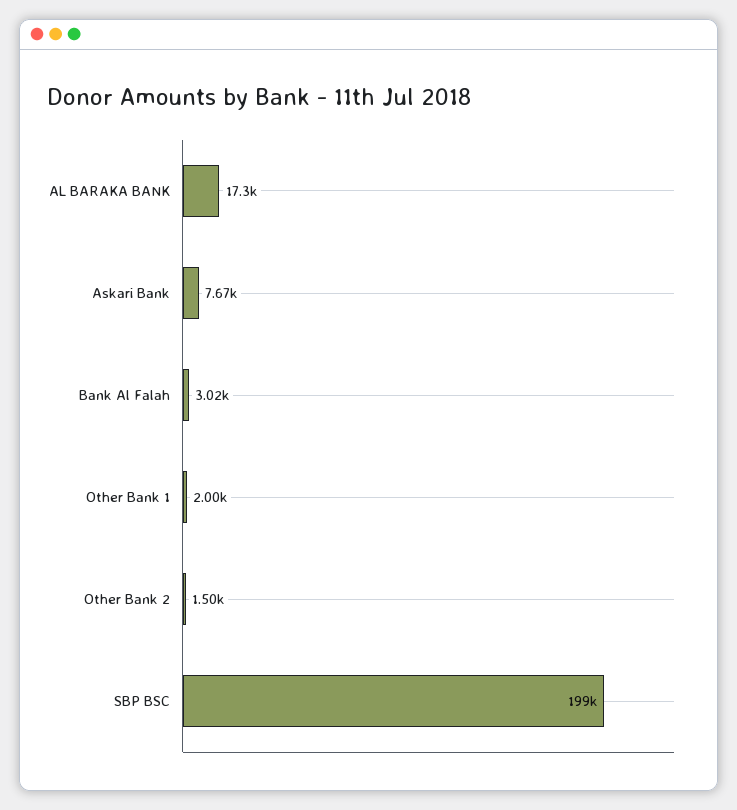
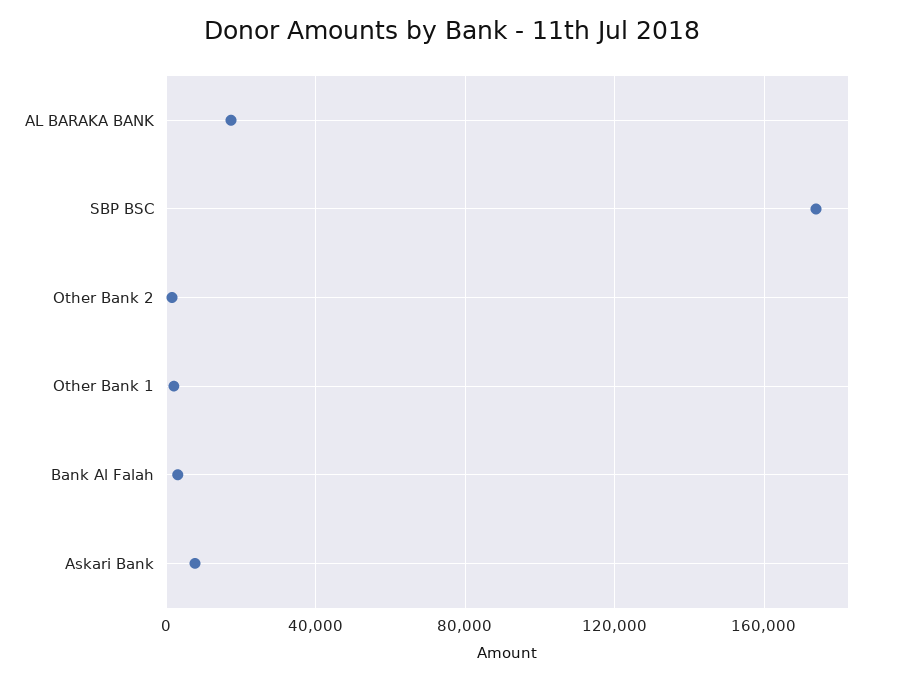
  {
    "AL BARAKA BANK": 17300,
    "Askari Bank": 7670,
    "Bank Al Falah": 3020,
    "Other Bank 1": 2000,
    "Other Bank 2": 1500,
-   "SBP BSC": 199000
+   "SBP BSC": 175000
  }

